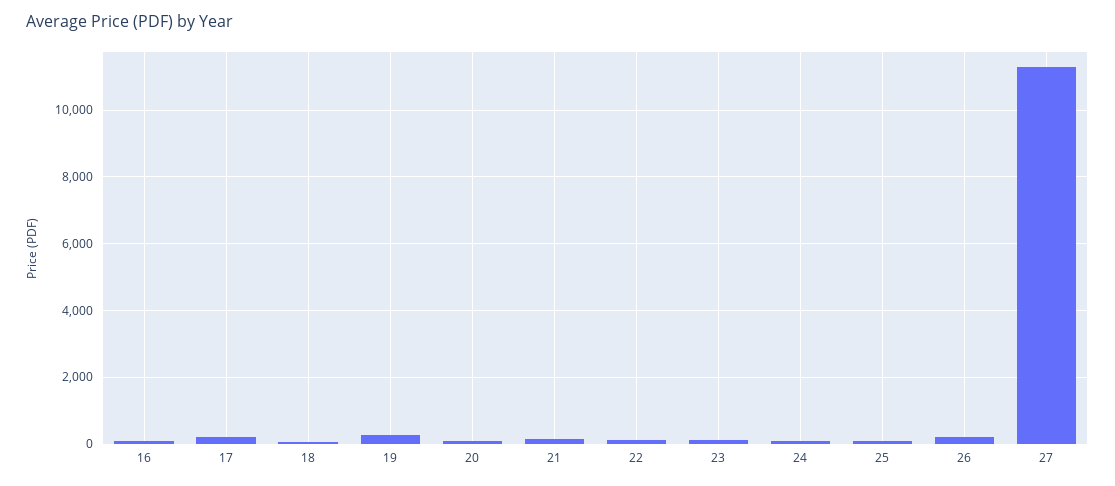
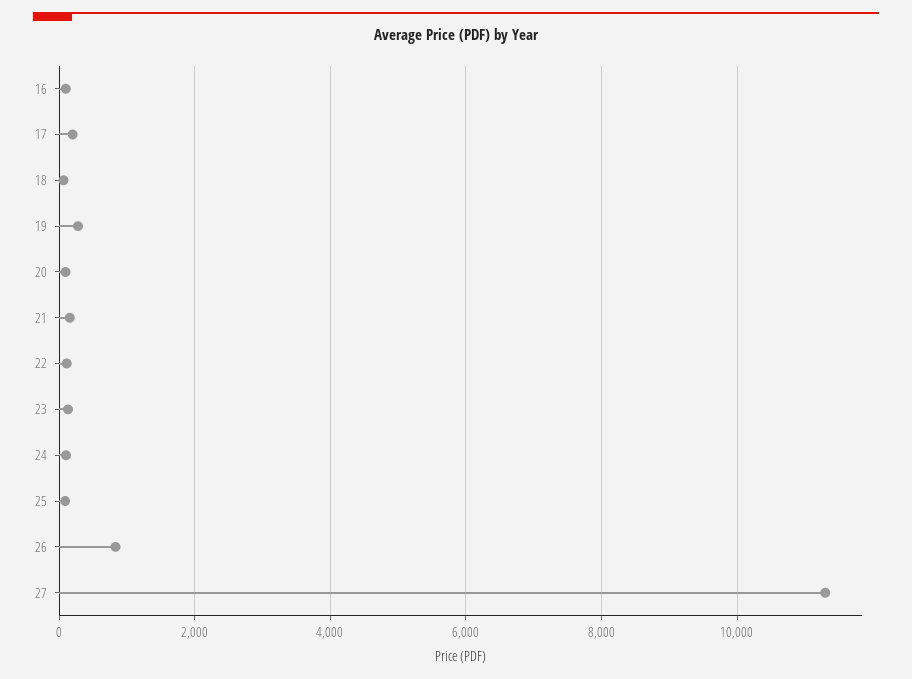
  {
    "16": 0,
    "17": 200,
    "18": 0,
    "19": 200,
    "20": 0,
    "21": 200,
    "22": 200,
    "23": 200,
    "24": 200,
    "25": 0,
-   "26": 200,
+   "26": 800,
    "27": 11400
  }

